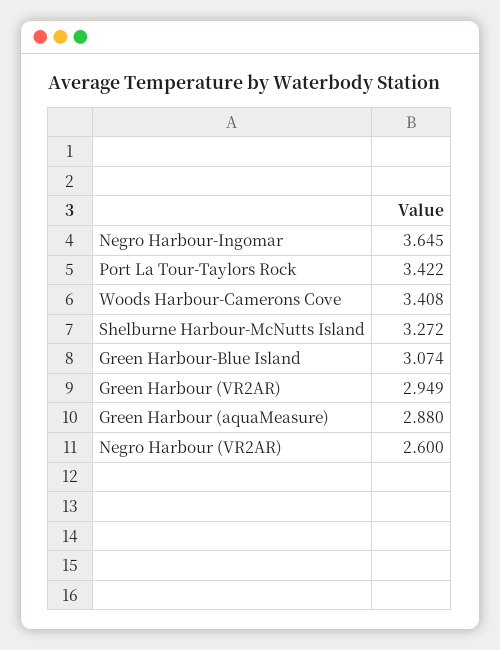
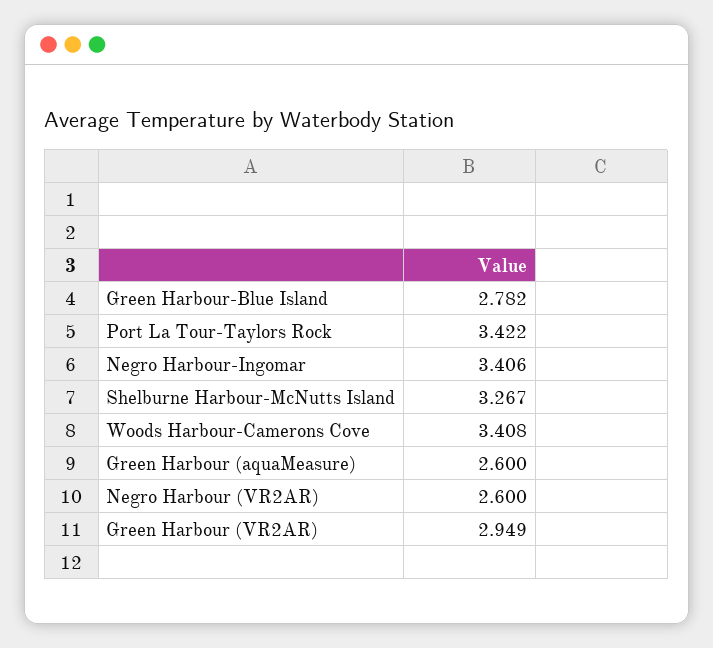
  {
-   "Negro Harbour-Ingomar": 3.645,
+   "Negro Harbour-Ingomar": 3.406,
    "Port La Tour-Taylors Rock": 3.422,
    "Woods Harbour-Camerons Cove": 3.408,
-   "Shelburne Harbour-McNutts Island": 3.272,
+   "Shelburne Harbour-McNutts Island": 3.267,
-   "Green Harbour-Blue Island": 3.074,
+   "Green Harbour-Blue Island": 2.782,
    "Green Harbour (VR2AR)": 2.949,
-   "Green Harbour (aquaMeasure)": 2.88,
+   "Green Harbour (aquaMeasure)": 2.6,
    "Negro Harbour (VR2AR)": 2.6
  }

